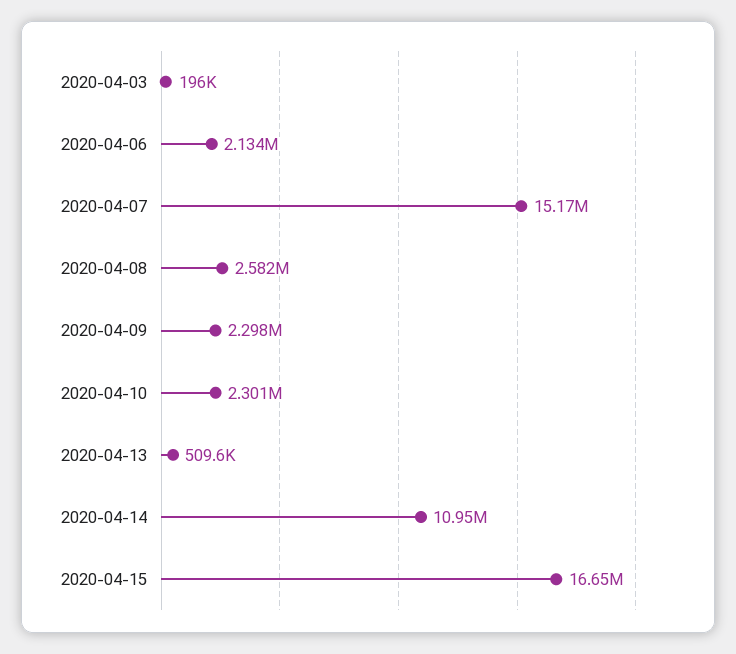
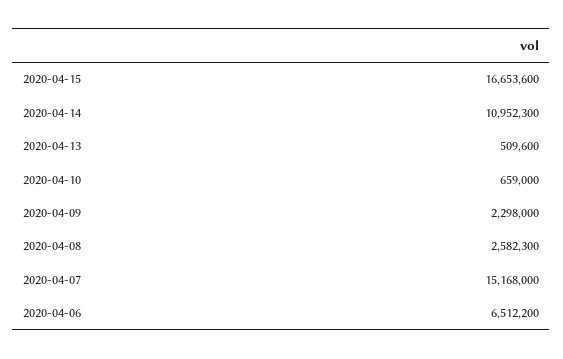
  {
-   "2020-04-03": 196000,
-   "2020-04-06": 2134000,
+   "2020-04-06": 6512200,
    "2020-04-07": 15168000,
    "2020-04-08": 2582300,
    "2020-04-09": 2298000,
-   "2020-04-10": 2301000,
+   "2020-04-10": 659000,
    "2020-04-13": 509600,
    "2020-04-14": 10952300,
    "2020-04-15": 16653600
  }

